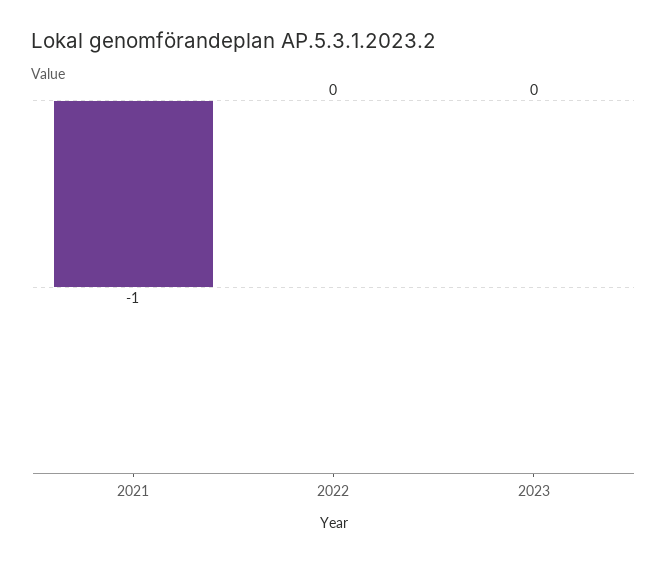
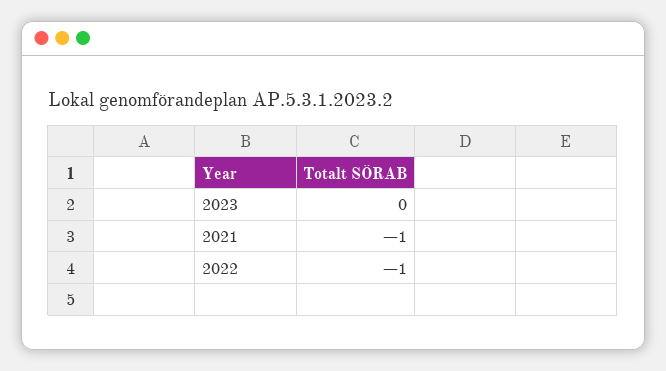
  {
    "2021": -1,
-   "2022": 0,
+   "2022": -1,
    "2023": 0
  }

